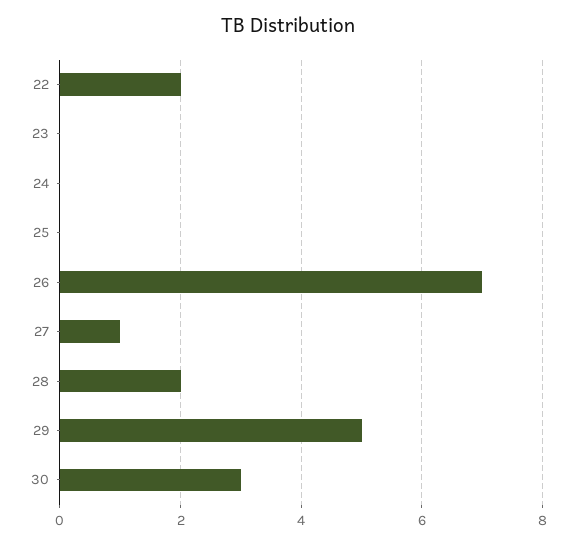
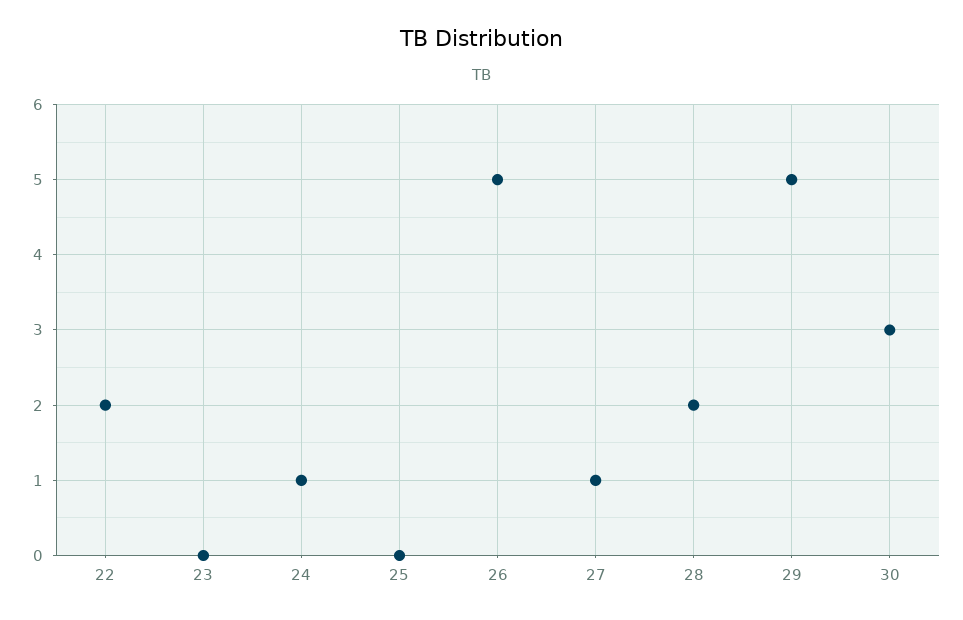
  {
    "22": 2,
    "23": 0,
-   "24": 0,
+   "24": 1,
    "25": 0,
-   "26": 7,
+   "26": 5,
    "27": 1,
    "28": 2,
    "29": 5,
    "30": 3
  }

